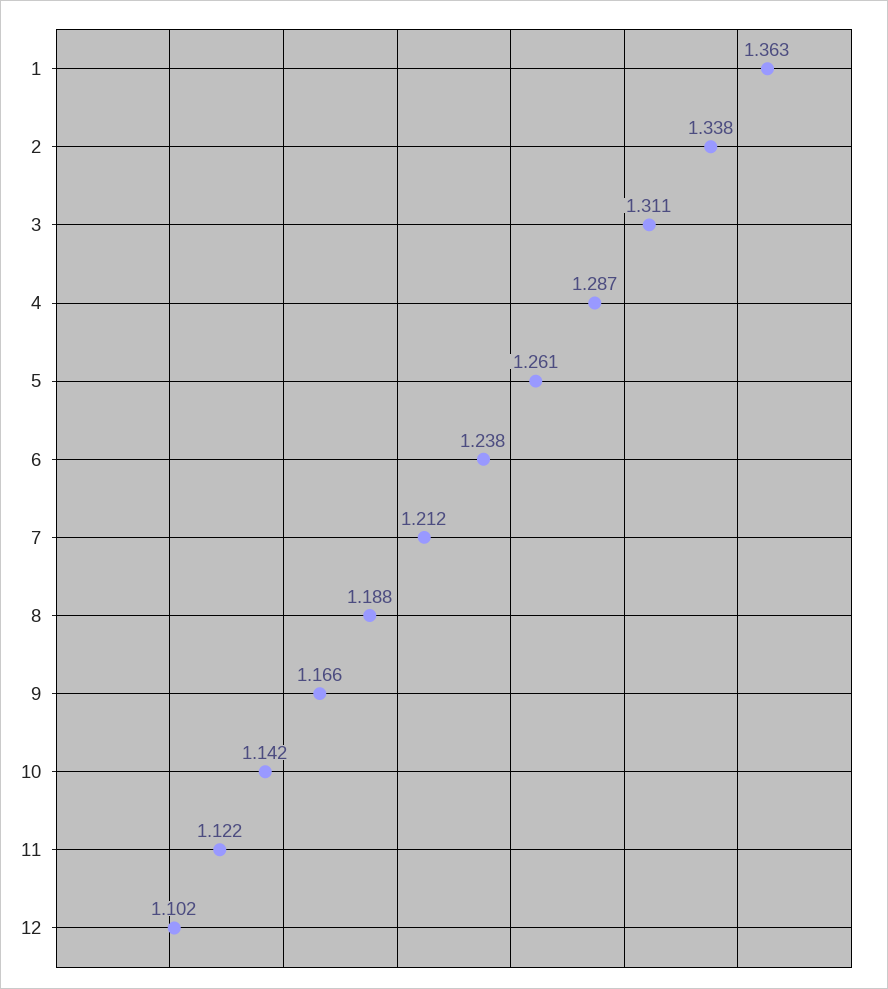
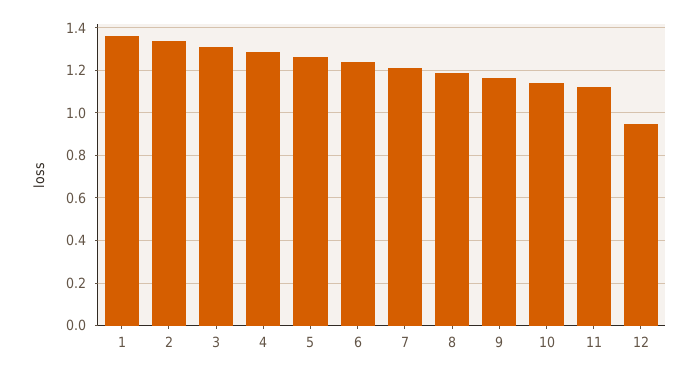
  {
    "1": 1.363,
    "2": 1.338,
    "3": 1.311,
    "4": 1.287,
    "5": 1.261,
    "6": 1.238,
    "7": 1.212,
    "8": 1.188,
    "9": 1.166,
    "10": 1.142,
    "11": 1.122,
-   "12": 1.102
+   "12": 0.95
  }

